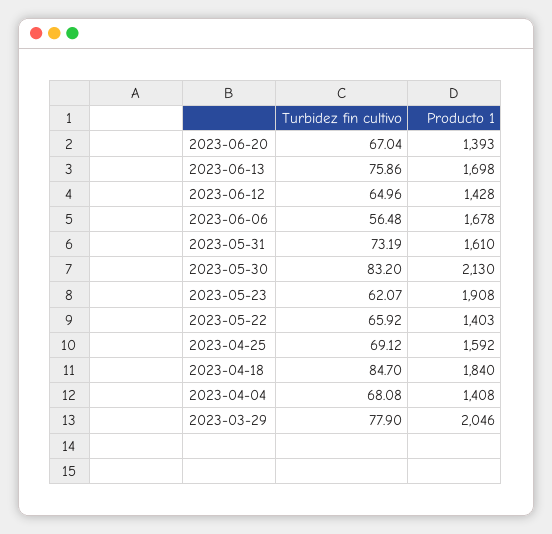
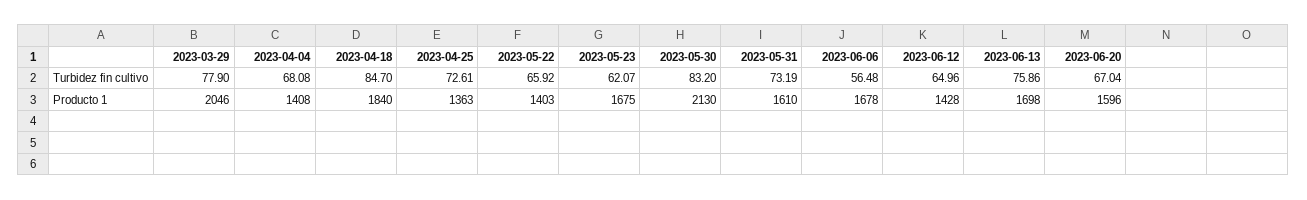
  {
    "Turbidez fin cultivo": {
      "2023-06-20": 67.04,
      "2023-06-13": 75.86,
      "2023-06-12": 64.96,
      "2023-06-06": 56.48,
      "2023-05-31": 73.19,
      "2023-05-30": 83.2,
      "2023-05-23": 62.07,
      "2023-05-22": 65.92,
-     "2023-04-25": 69.12,
+     "2023-04-25": 72.61,
      "2023-04-18": 84.7,
      "2023-04-04": 68.08,
      "2023-03-29": 77.9
    },
    "Producto 1": {
-     "2023-06-20": 1393,
+     "2023-06-20": 1596,
      "2023-06-13": 1698,
      "2023-06-12": 1428,
      "2023-06-06": 1678,
      "2023-05-31": 1610,
      "2023-05-30": 2130,
-     "2023-05-23": 1908,
+     "2023-05-23": 1675,
      "2023-05-22": 1403,
-     "2023-04-25": 1592,
+     "2023-04-25": 1363,
      "2023-04-18": 1840,
      "2023-04-04": 1408,
      "2023-03-29": 2046
    }
  }

